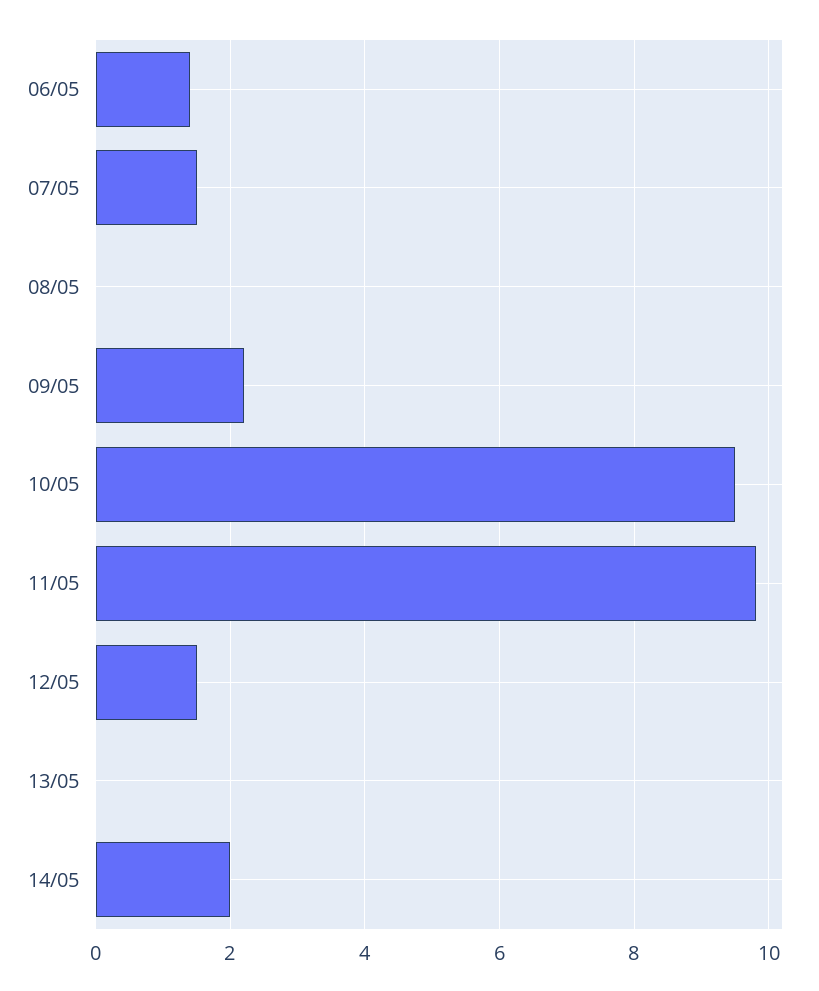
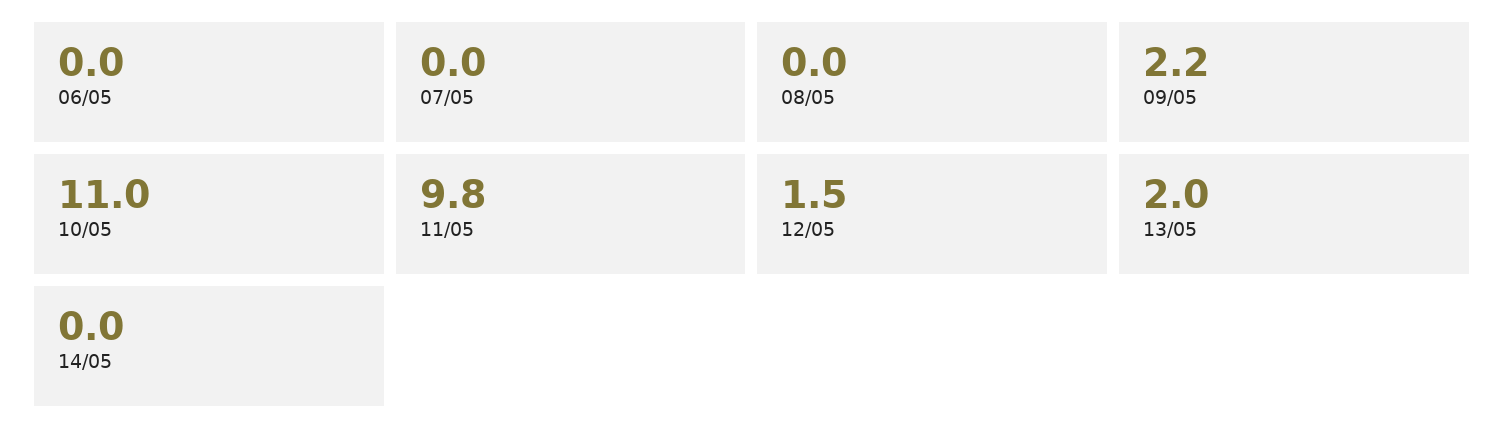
  {
-   "06/05": 1.5,
+   "06/05": 0,
-   "07/05": 1.5,
+   "07/05": 0,
    "08/05": 0,
    "09/05": 2.2,
-   "10/05": 9.5,
+   "10/05": 11,
    "11/05": 9.8,
    "12/05": 1.5,
-   "13/05": 0,
+   "13/05": 2,
-   "14/05": 2
+   "14/05": 0
  }

